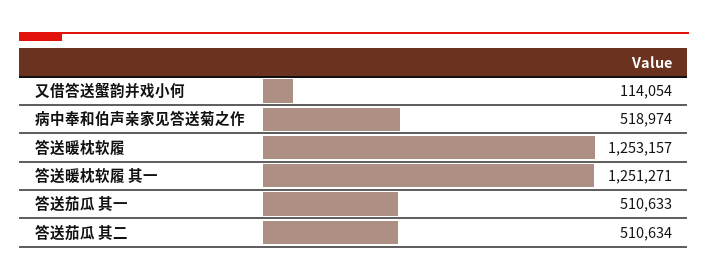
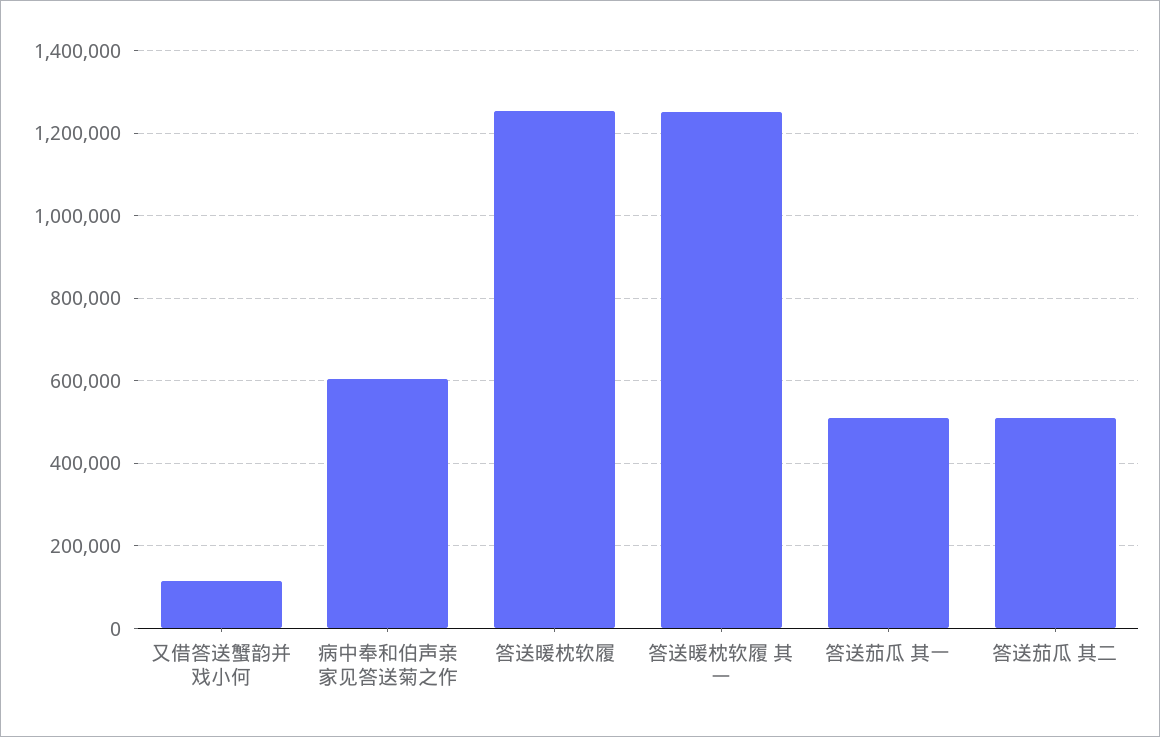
  {
    "又借答送蟹韵并戏小何": 114054,
-   "病中奉和伯声亲家见答送菊之作": 518974,
+   "病中奉和伯声亲家见答送菊之作": 600000,
    "答送暖枕软履": 1253157,
    "答送暖枕软履 其一": 1251271,
    "答送茄瓜 其一": 510633,
    "答送茄瓜 其二": 510634
  }

